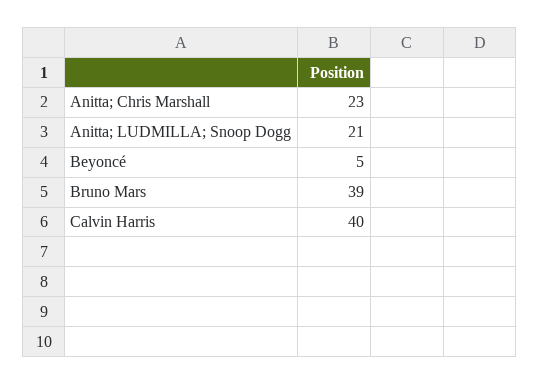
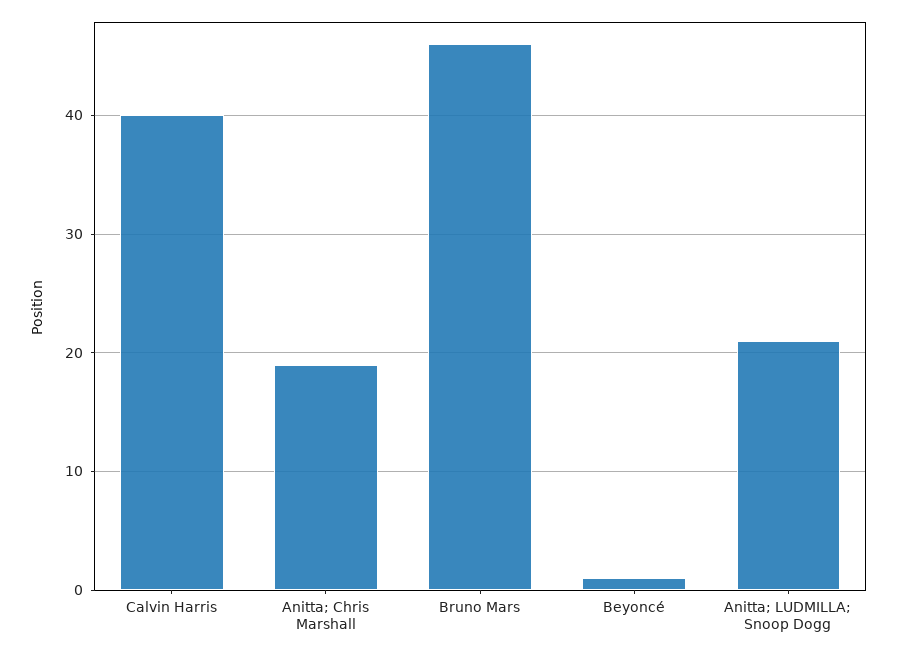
  {
-   "Anitta; Chris Marshall": 23,
+   "Anitta; Chris Marshall": 19,
    "Anitta; LUDMILLA; Snoop Dogg": 21,
-   "Beyoncé": 5,
+   "Beyoncé": 1,
-   "Bruno Mars": 39,
+   "Bruno Mars": 46,
    "Calvin Harris": 40
  }

